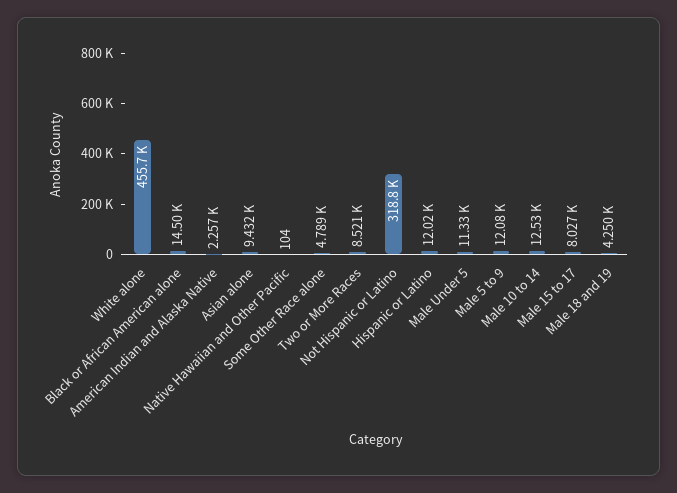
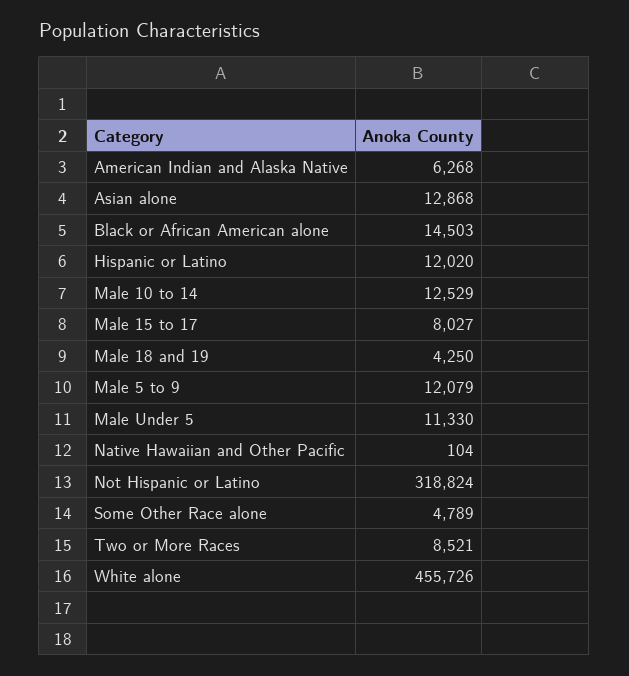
  {
    "White alone": 455726,
    "Black or African American alone": 14503,
-   "American Indian and Alaska Native": 2257,
+   "American Indian and Alaska Native": 6268,
-   "Asian alone": 9432,
+   "Asian alone": 12868,
    "Native Hawaiian and Other Pacific": 104,
    "Some Other Race alone": 4789,
    "Two or More Races": 8521,
    "Not Hispanic or Latino": 318824,
    "Hispanic or Latino": 12020,
    "Male Under 5": 11330,
    "Male 5 to 9": 12079,
    "Male 10 to 14": 12529,
    "Male 15 to 17": 8027,
    "Male 18 and 19": 4250
  }

